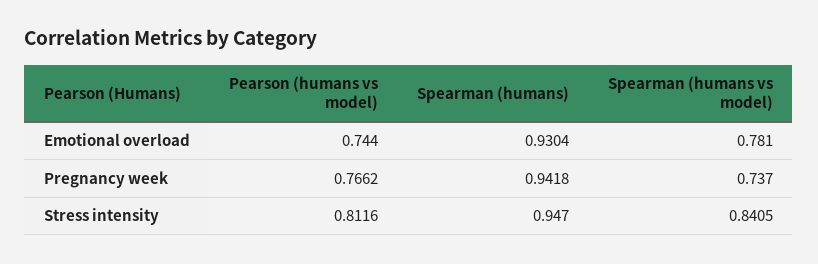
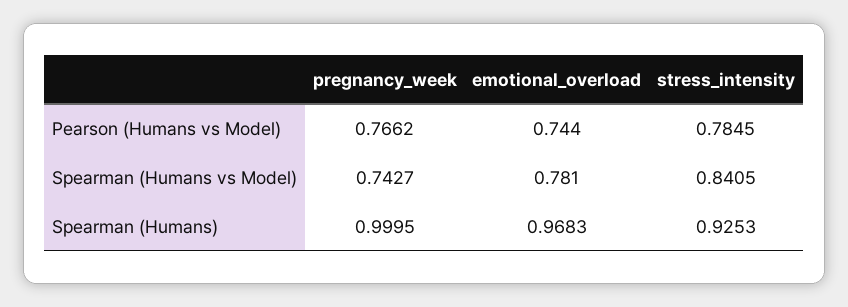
  {
    "Pearson (humans vs model)": {
      "Emotional overload": 0.744,
      "Pregnancy week": 0.7662,
-     "Stress intensity": 0.8116
+     "Stress intensity": 0.7845
    },
    "Spearman (humans)": {
-     "Emotional overload": 0.9304,
+     "Emotional overload": 0.9683,
-     "Pregnancy week": 0.9418,
+     "Pregnancy week": 0.9995,
-     "Stress intensity": 0.947
+     "Stress intensity": 0.9253
    },
    "Spearman (humans vs model)": {
      "Emotional overload": 0.781,
-     "Pregnancy week": 0.737,
+     "Pregnancy week": 0.7427,
      "Stress intensity": 0.8405
    }
  }

